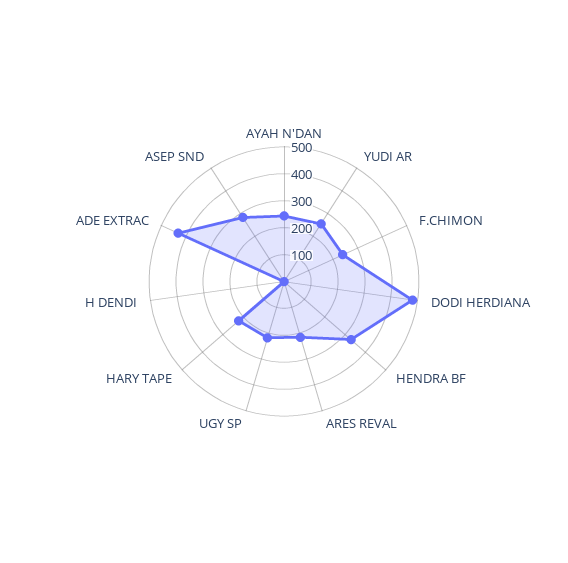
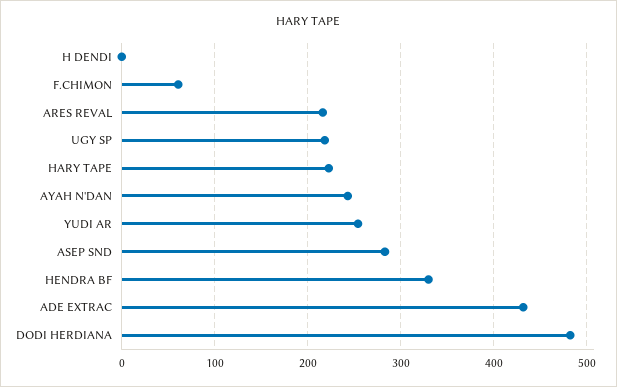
  {
    "AYAH N'DAN": 240,
    "YUDI AR": 250,
-   "F.CHIMON": 250,
+   "F.CHIMON": 60,
    "DODI HERDIANA": 480,
    "HENDRA BF": 330,
    "ARES REVAL": 220,
    "UGY SP": 220,
    "HARY TAPE": 220,
    "H DENDI": 0,
    "ADE EXTRAC": 430,
    "ASEP SND": 280
  }

